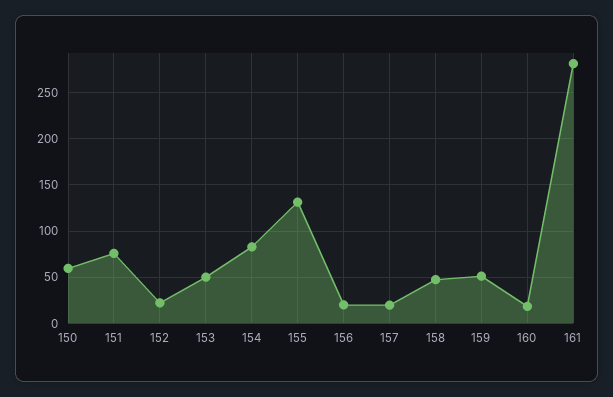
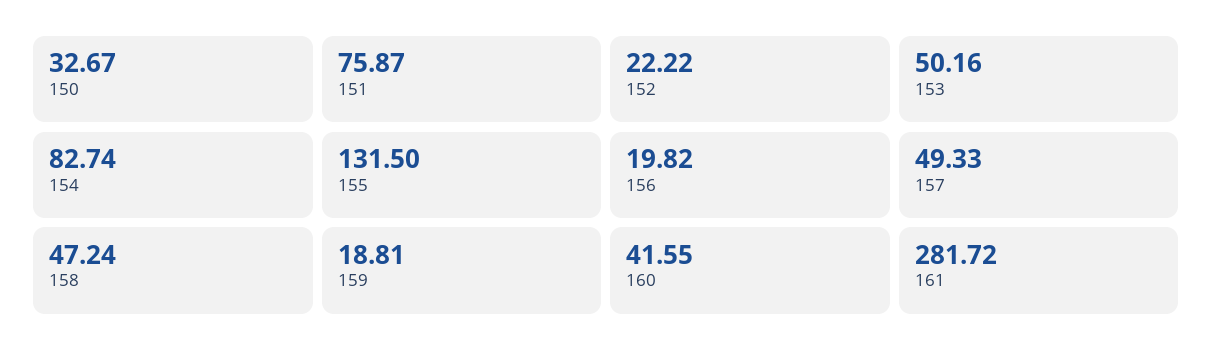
  {
-   "150": 60,
+   "150": 32.67,
    "151": 75.87,
    "152": 22.22,
    "153": 50.16,
    "154": 82.74,
    "155": 131.5,
    "156": 19.82,
-   "157": 20,
+   "157": 49.33,
    "158": 47.24,
-   "159": 50,
+   "159": 18.81,
-   "160": 20,
+   "160": 41.55,
    "161": 281.72
  }

